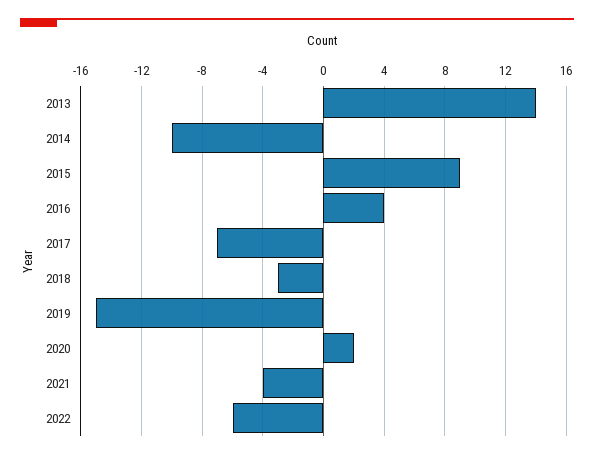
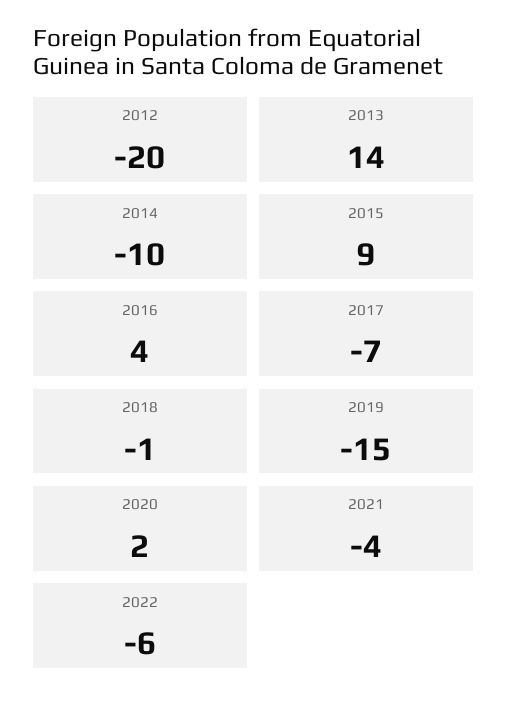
  {
    "2013": 14,
    "2014": -10,
    "2015": 9,
    "2016": 4,
    "2017": -7,
-   "2018": -3,
+   "2018": -1,
    "2019": -15,
    "2020": 2,
    "2021": -4,
-   "2022": -6
+   "2022": -6,
+   "2012": -20
  }

